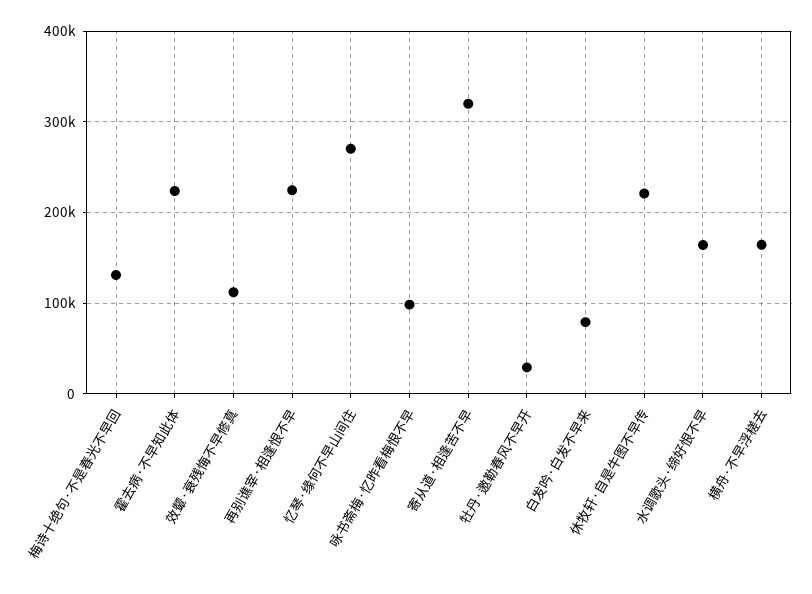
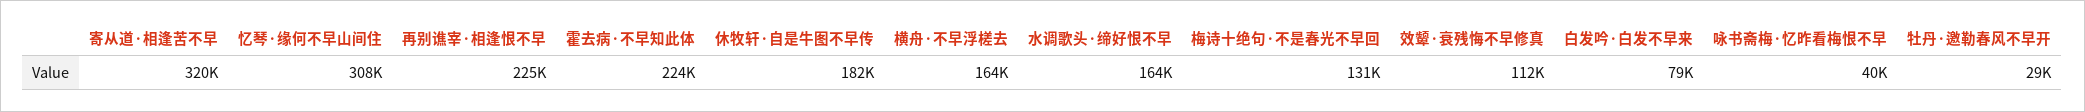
  {
    "梅诗十绝句·不是春光不早回": 131000,
    "霍去病·不早知此体": 224000,
    "效颦·衰残悔不早修真": 112000,
    "再别谯宰·相逢恨不早": 225000,
-   "忆琴·缘何不早山间住": 270000,
+   "忆琴·缘何不早山间住": 308000,
-   "咏书斋梅·忆昨看梅恨不早": 100000,
+   "咏书斋梅·忆昨看梅恨不早": 40000,
    "寄从道·相逢苦不早": 320000,
    "牡丹·邀勒春风不早开": 29000,
    "白发吟·白发不早来": 79000,
-   "休牧轩·自是牛图不早传": 220000,
+   "休牧轩·自是牛图不早传": 182000,
    "水调歌头·缔好恨不早": 164000,
    "横舟·不早浮槎去": 164000
  }

